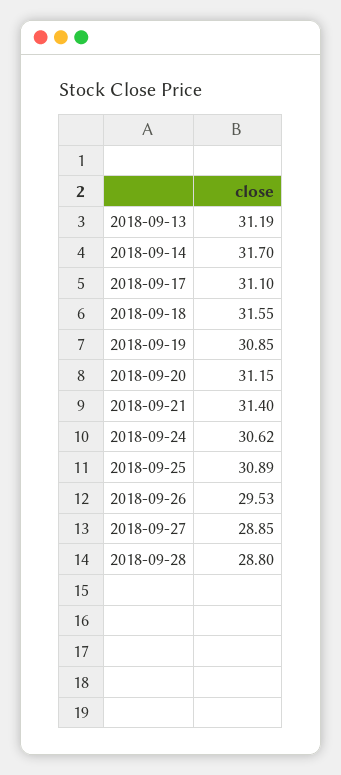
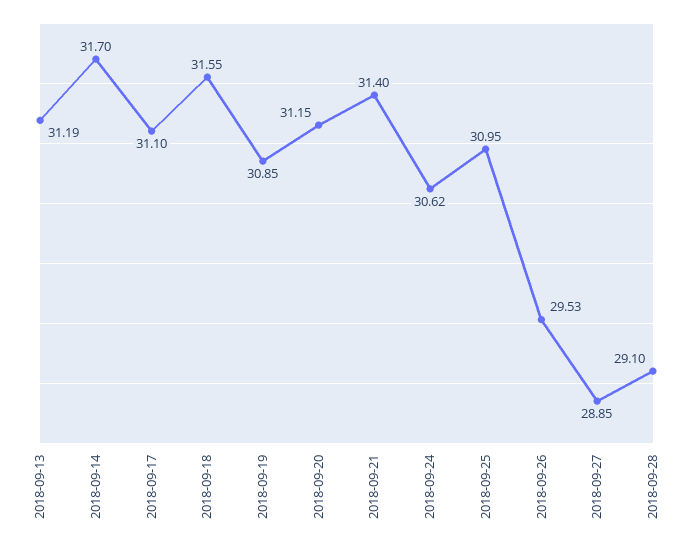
  {
    "2018-09-13": 31.19,
    "2018-09-14": 31.7,
    "2018-09-17": 31.1,
    "2018-09-18": 31.55,
    "2018-09-19": 30.85,
    "2018-09-20": 31.15,
    "2018-09-21": 31.4,
    "2018-09-24": 30.62,
-   "2018-09-25": 30.89,
+   "2018-09-25": 30.95,
    "2018-09-26": 29.53,
    "2018-09-27": 28.85,
-   "2018-09-28": 28.8
+   "2018-09-28": 29.1
  }

